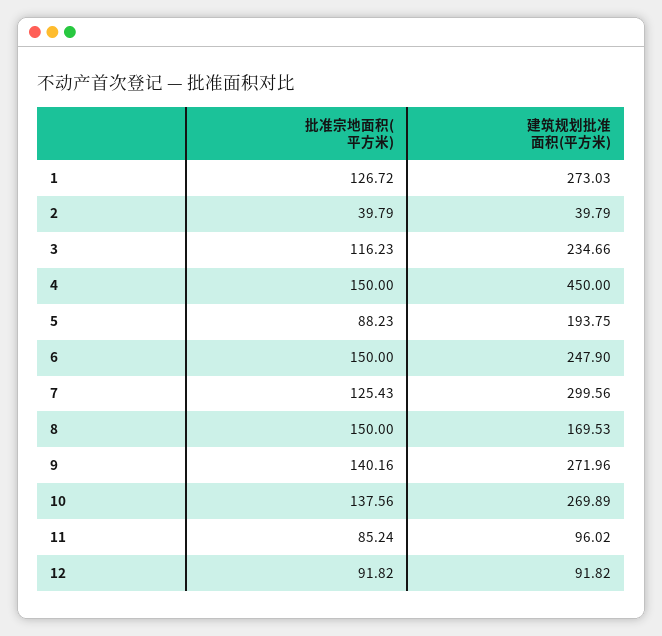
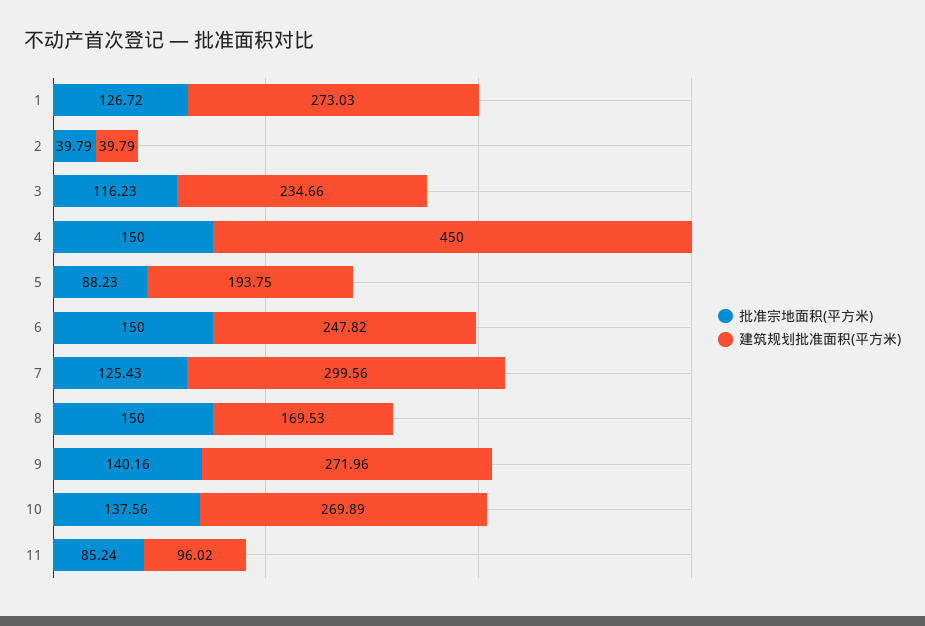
  {
    "批准宗地面积(平方米)": {
      "1": 126.72,
      "2": 39.79,
      "3": 116.23,
      "4": 150,
      "5": 88.23,
      "6": 150,
      "7": 125.43,
      "8": 150,
      "9": 140.16,
      "10": 137.56,
-     "11": 85.24,
+     "11": 85.24
-     "12": 91.82
    },
    "建筑规划批准面积(平方米)": {
      "1": 273.03,
      "2": 39.79,
      "3": 234.66,
      "4": 450,
      "5": 193.75,
-     "6": 247.9,
+     "6": 247.82,
      "7": 299.56,
      "8": 169.53,
      "9": 271.96,
      "10": 269.89,
-     "11": 96.02,
+     "11": 96.02
-     "12": 91.82
    }
  }

